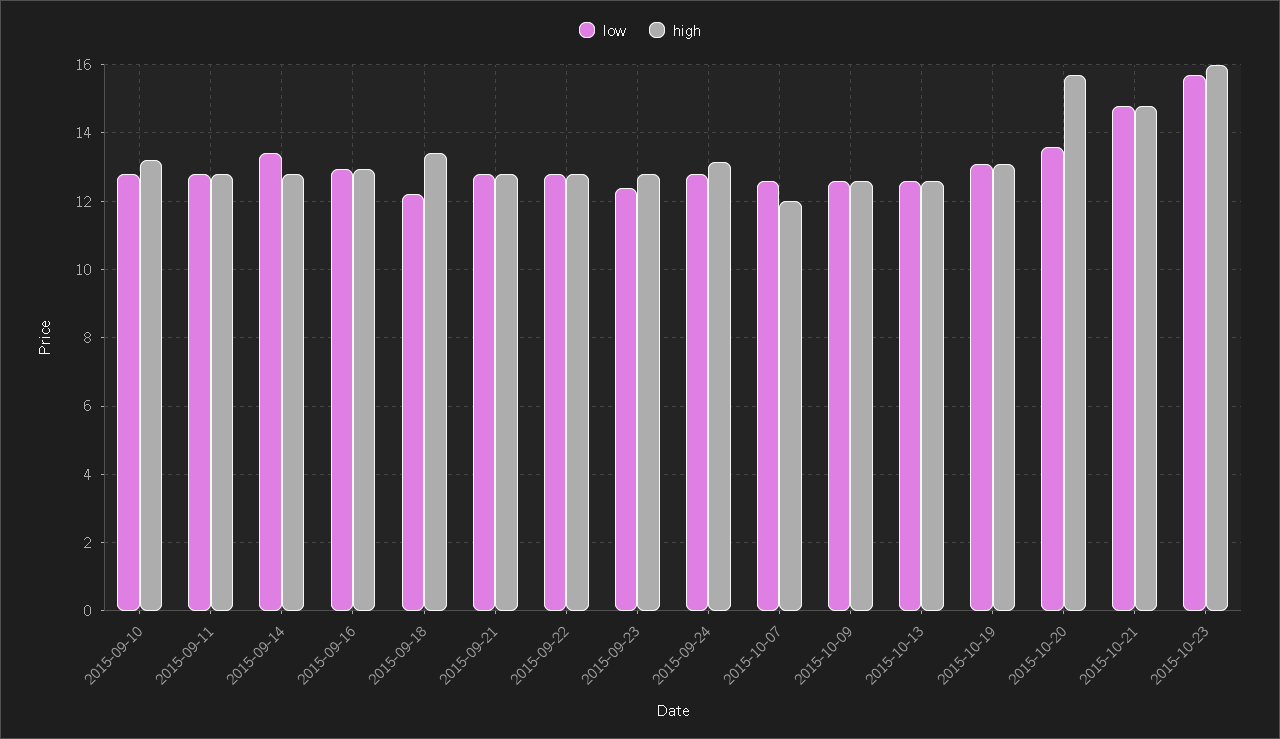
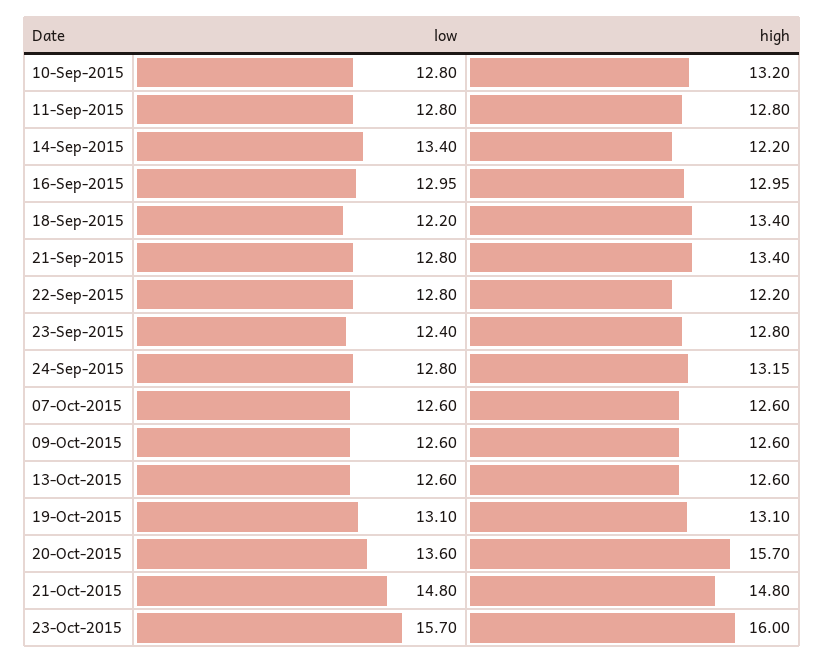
  {
    "low": {
      "2015-09-10": 12.8,
      "2015-09-11": 12.8,
      "2015-09-14": 13.4,
      "2015-09-16": 12.95,
      "2015-09-18": 12.2,
      "2015-09-21": 12.8,
      "2015-09-22": 12.8,
      "2015-09-23": 12.4,
      "2015-09-24": 12.8,
      "2015-10-07": 12.6,
      "2015-10-09": 12.6,
      "2015-10-13": 12.6,
      "2015-10-19": 13.1,
      "2015-10-20": 13.6,
      "2015-10-21": 14.8,
      "2015-10-23": 15.7
    },
    "high": {
      "2015-09-10": 13.2,
      "2015-09-11": 12.8,
-     "2015-09-14": 12.8,
+     "2015-09-14": 12.2,
      "2015-09-16": 12.95,
      "2015-09-18": 13.4,
-     "2015-09-21": 12.8,
+     "2015-09-21": 13.4,
-     "2015-09-22": 12.8,
+     "2015-09-22": 12.2,
      "2015-09-23": 12.8,
      "2015-09-24": 13.15,
-     "2015-10-07": 12,
+     "2015-10-07": 12.6,
      "2015-10-09": 12.6,
      "2015-10-13": 12.6,
      "2015-10-19": 13.1,
      "2015-10-20": 15.7,
      "2015-10-21": 14.8,
      "2015-10-23": 16
    }
  }

